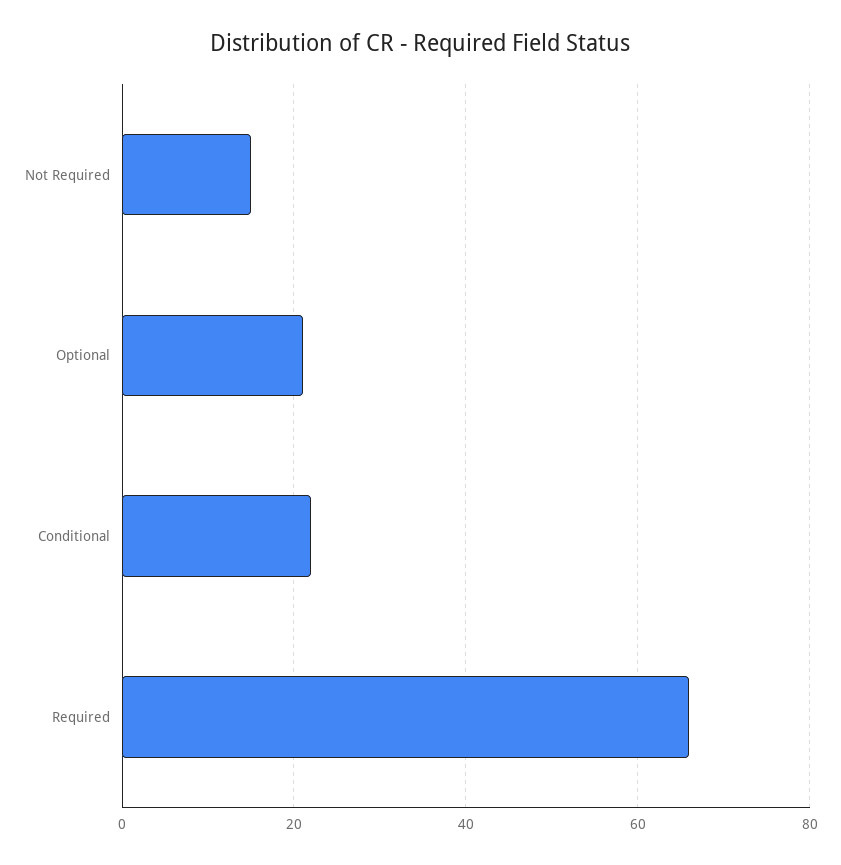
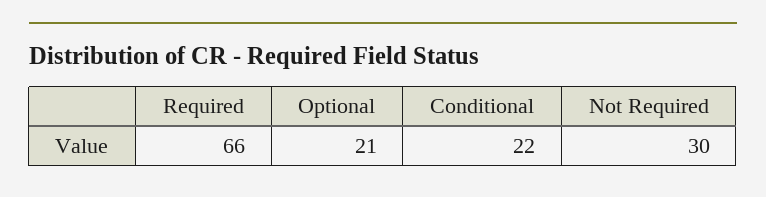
  {
-   "Not Required": 15,
+   "Not Required": 30,
    "Optional": 21,
    "Conditional": 22,
    "Required": 66
  }

